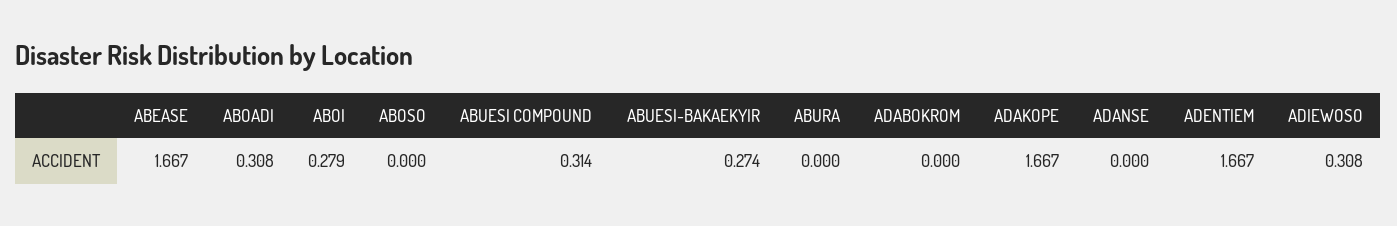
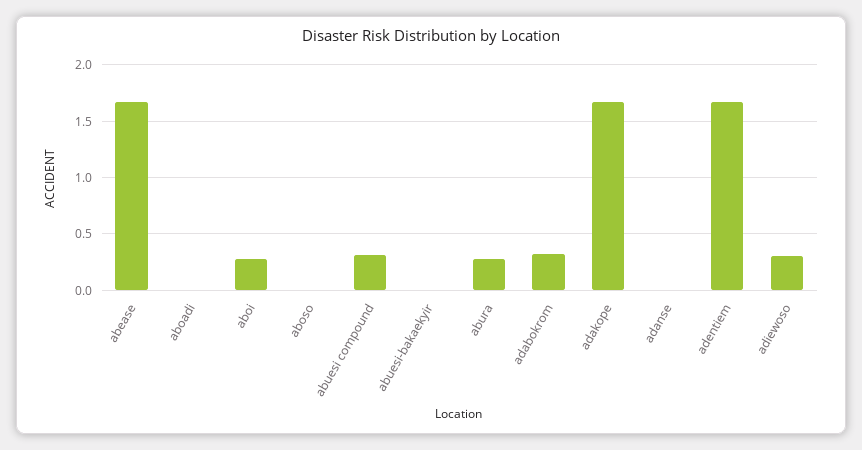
  {
    "ABEASE": 1.667,
-   "ABOADI": 0.308,
+   "ABOADI": 0,
    "ABOI": 0.279,
    "ABOSO": 0,
    "ABUESI COMPOUND": 0.314,
-   "ABUESI-BAKAEKYIR": 0.274,
+   "ABUESI-BAKAEKYIR": 0,
-   "ABURA": 0,
+   "ABURA": 0.3,
-   "ADABOKROM": 0,
+   "ADABOKROM": 0.3,
    "ADAKOPE": 1.667,
    "ADANSE": 0,
    "ADENTIEM": 1.667,
    "ADIEWOSO": 0.308
  }

